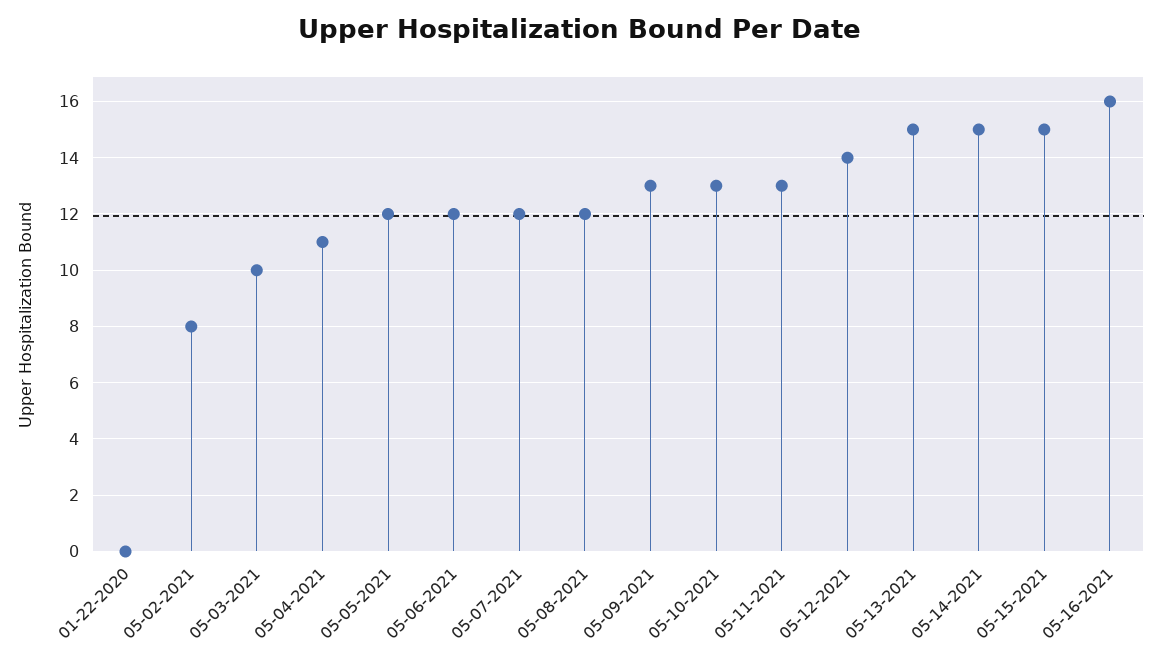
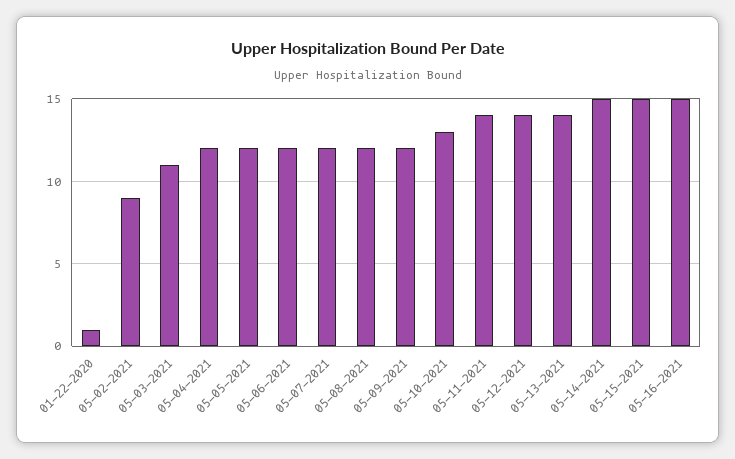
  {
-   "01-22-2020": 0,
+   "01-22-2020": 1,
-   "05-02-2021": 8,
+   "05-02-2021": 9,
-   "05-03-2021": 10,
+   "05-03-2021": 11,
-   "05-04-2021": 11,
+   "05-04-2021": 12,
    "05-05-2021": 12,
    "05-06-2021": 12,
    "05-07-2021": 12,
    "05-08-2021": 12,
-   "05-09-2021": 13,
+   "05-09-2021": 12,
    "05-10-2021": 13,
-   "05-11-2021": 13,
+   "05-11-2021": 14,
    "05-12-2021": 14,
-   "05-13-2021": 15,
+   "05-13-2021": 14,
    "05-14-2021": 15,
    "05-15-2021": 15,
-   "05-16-2021": 16
+   "05-16-2021": 15
  }

